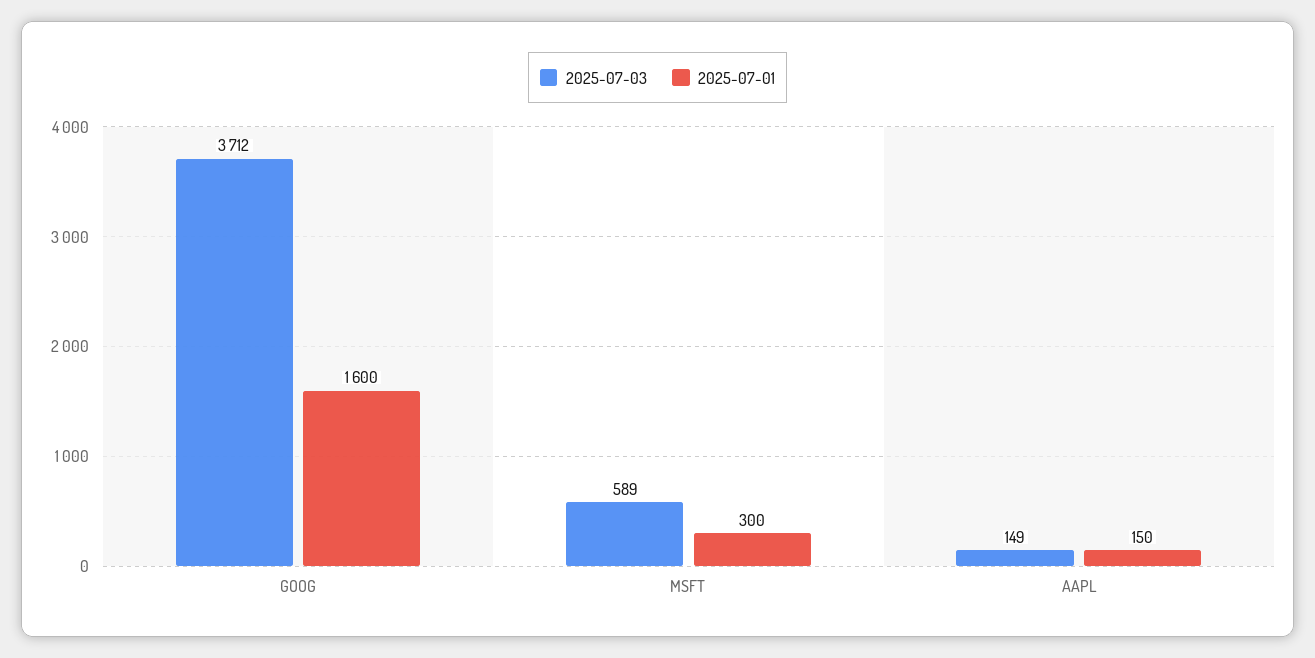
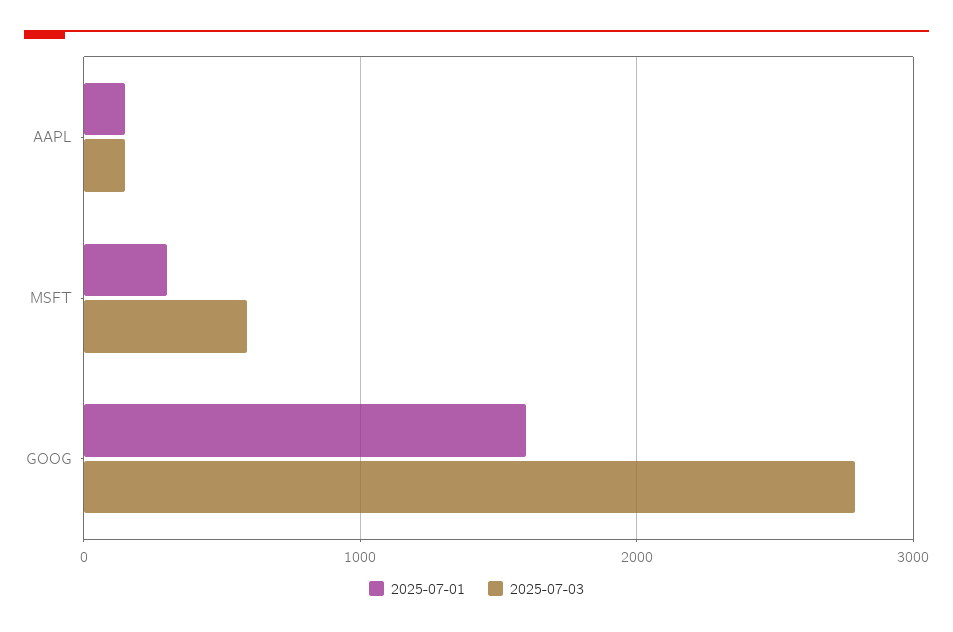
  {
    "2025-07-03": {
-     "GOOG": 3712,
+     "GOOG": 2800,
      "MSFT": 589,
      "AAPL": 149
    },
    "2025-07-01": {
      "GOOG": 1600,
      "MSFT": 300,
      "AAPL": 150
    }
  }

